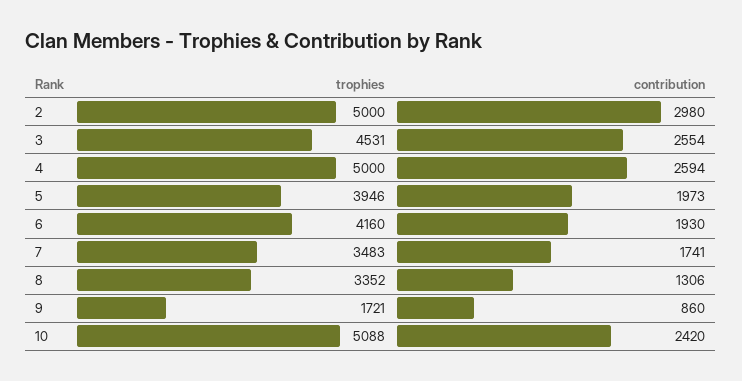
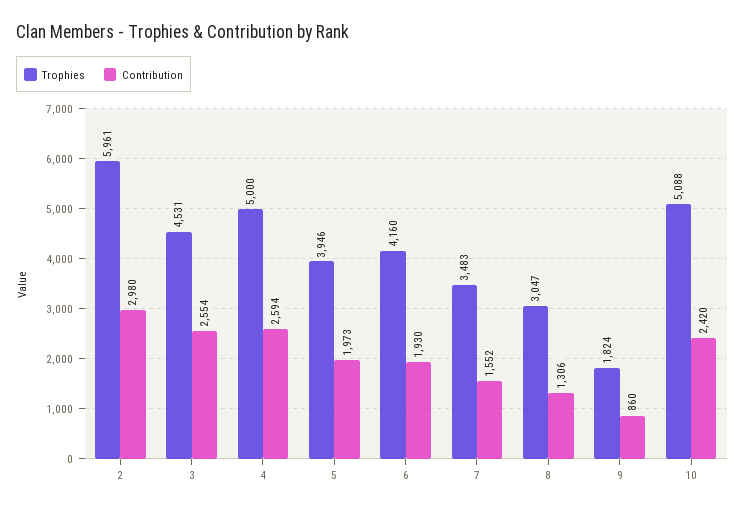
  {
    "trophies": {
-     "2": 5000,
+     "2": 5961,
      "3": 4531,
      "4": 5000,
      "5": 3946,
      "6": 4160,
      "7": 3483,
-     "8": 3352,
+     "8": 3047,
-     "9": 1721,
+     "9": 1824,
      "10": 5088
    },
    "contribution": {
      "2": 2980,
      "3": 2554,
      "4": 2594,
      "5": 1973,
      "6": 1930,
-     "7": 1741,
+     "7": 1552,
      "8": 1306,
      "9": 860,
      "10": 2420
    }
  }

